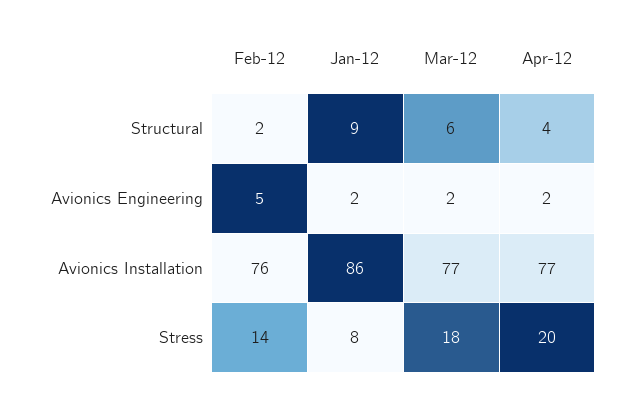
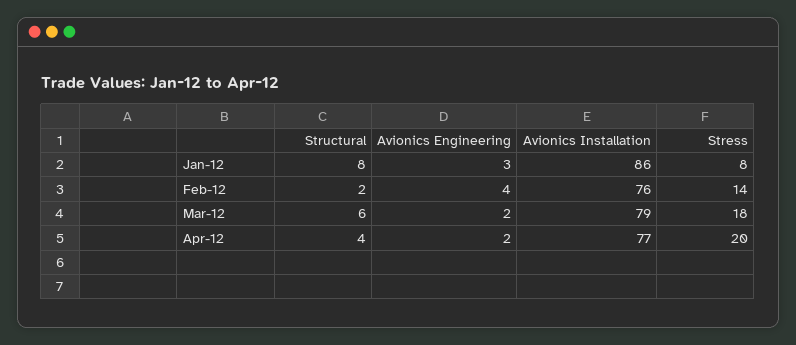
  {
    "Feb-12": {
      "Structural": 2,
-     "Avionics Engineering": 5,
+     "Avionics Engineering": 4,
      "Avionics Installation": 76,
      "Stress": 14
    },
    "Jan-12": {
-     "Structural": 9,
+     "Structural": 8,
-     "Avionics Engineering": 2,
+     "Avionics Engineering": 3,
      "Avionics Installation": 86,
      "Stress": 8
    },
    "Mar-12": {
      "Structural": 6,
      "Avionics Engineering": 2,
-     "Avionics Installation": 77,
+     "Avionics Installation": 79,
      "Stress": 18
    },
    "Apr-12": {
      "Structural": 4,
      "Avionics Engineering": 2,
      "Avionics Installation": 77,
      "Stress": 20
    }
  }

